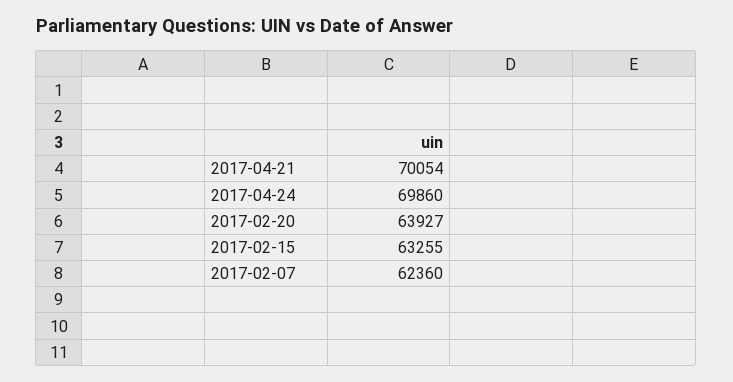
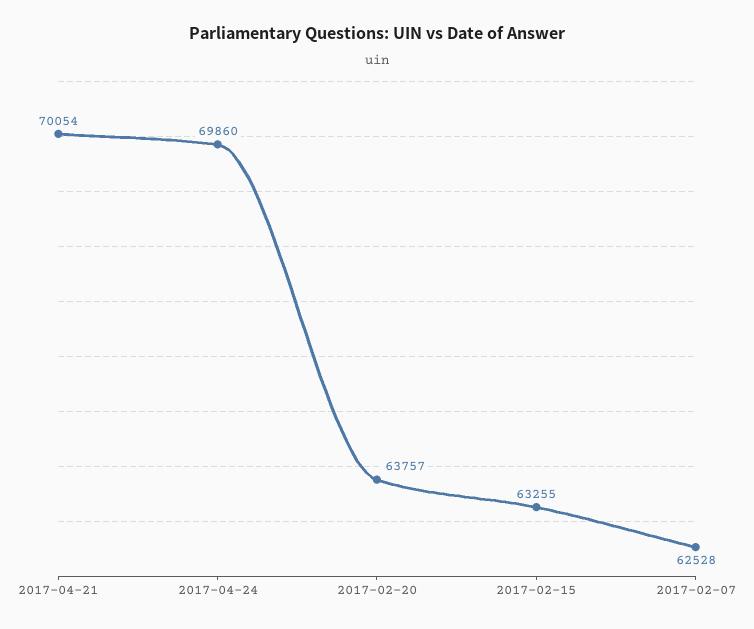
  {
    "2017-04-21": 70054,
    "2017-04-24": 69860,
-   "2017-02-20": 63927,
+   "2017-02-20": 63757,
    "2017-02-15": 63255,
-   "2017-02-07": 62360
+   "2017-02-07": 62528
  }

